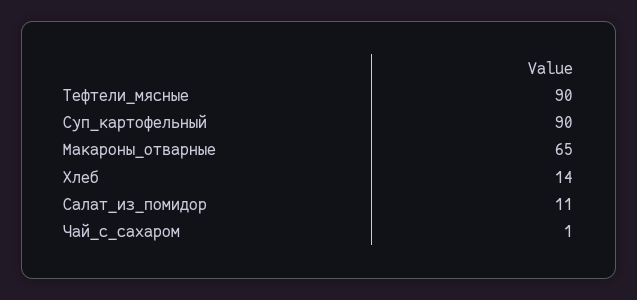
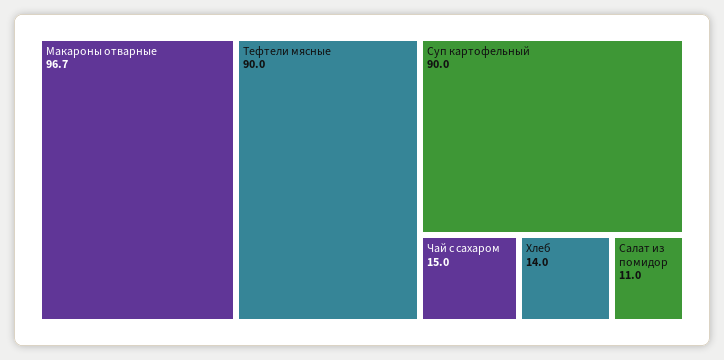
  {
    "Тефтели_мясные": 90,
    "Суп_картофельный": 90,
-   "Макароны_отварные": 65,
+   "Макароны_отварные": 96.7,
    "Хлеб": 14,
    "Салат_из_помидор": 11,
-   "Чай_с_сахаром": 1
+   "Чай_с_сахаром": 15
  }

